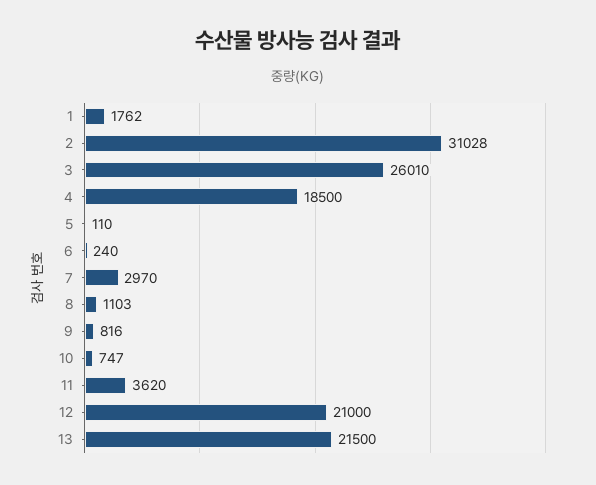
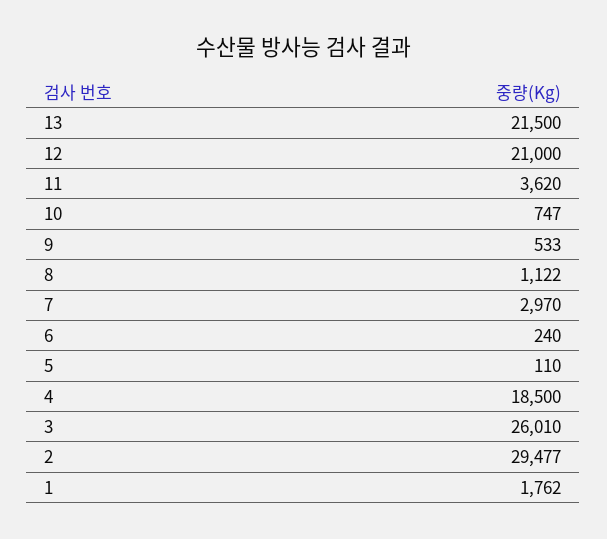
  {
    "1": 1762,
-   "2": 31028,
+   "2": 29477,
    "3": 26010,
    "4": 18500,
    "5": 110,
    "6": 240,
    "7": 2970,
-   "8": 1103,
+   "8": 1122,
-   "9": 816,
+   "9": 533,
    "10": 747,
    "11": 3620,
    "12": 21000,
    "13": 21500
  }

